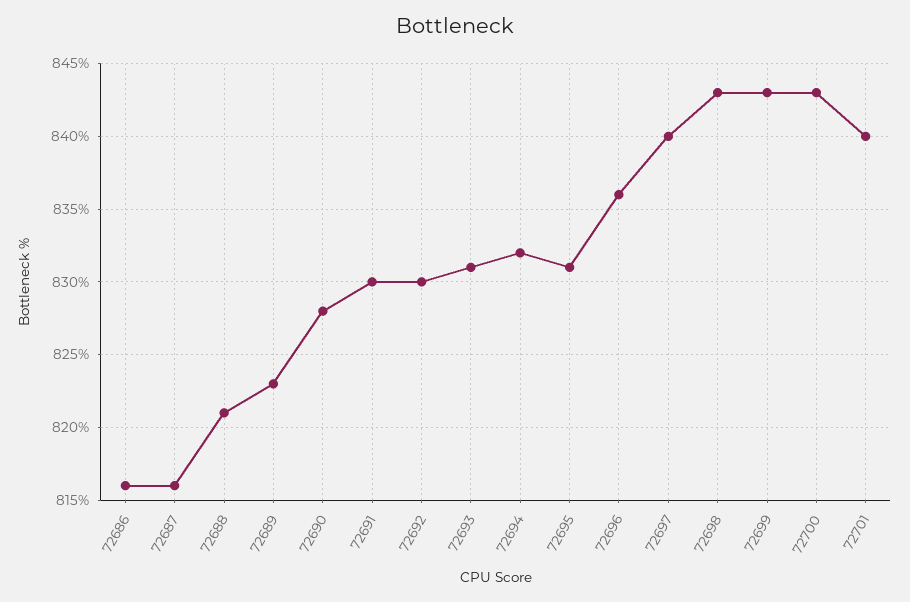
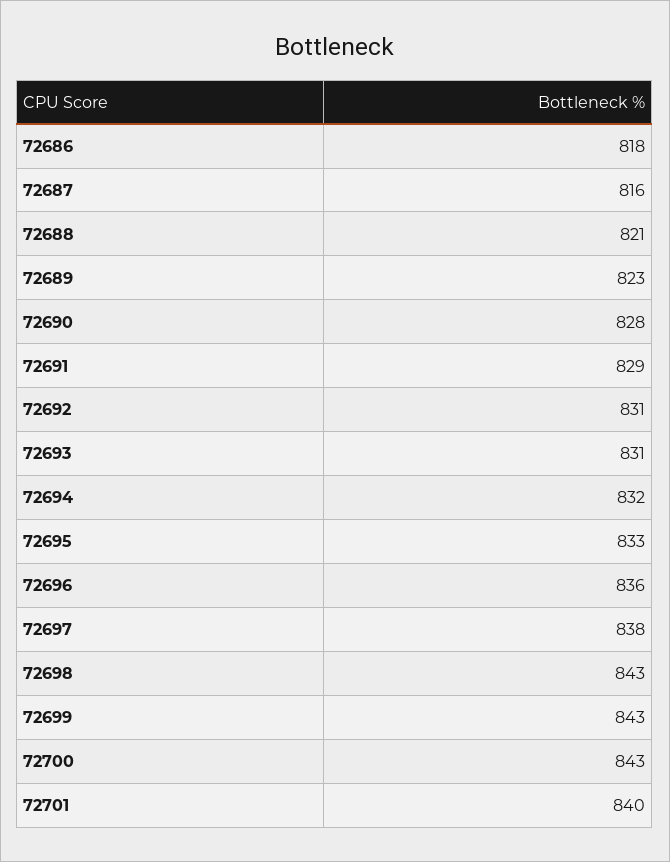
  {
-   "72686": 816,
+   "72686": 818,
    "72687": 816,
    "72688": 821,
    "72689": 823,
    "72690": 828,
-   "72691": 830,
+   "72691": 829,
-   "72692": 830,
+   "72692": 831,
    "72693": 831,
    "72694": 832,
-   "72695": 831,
+   "72695": 833,
    "72696": 836,
-   "72697": 840,
+   "72697": 838,
    "72698": 843,
    "72699": 843,
    "72700": 843,
    "72701": 840
  }

